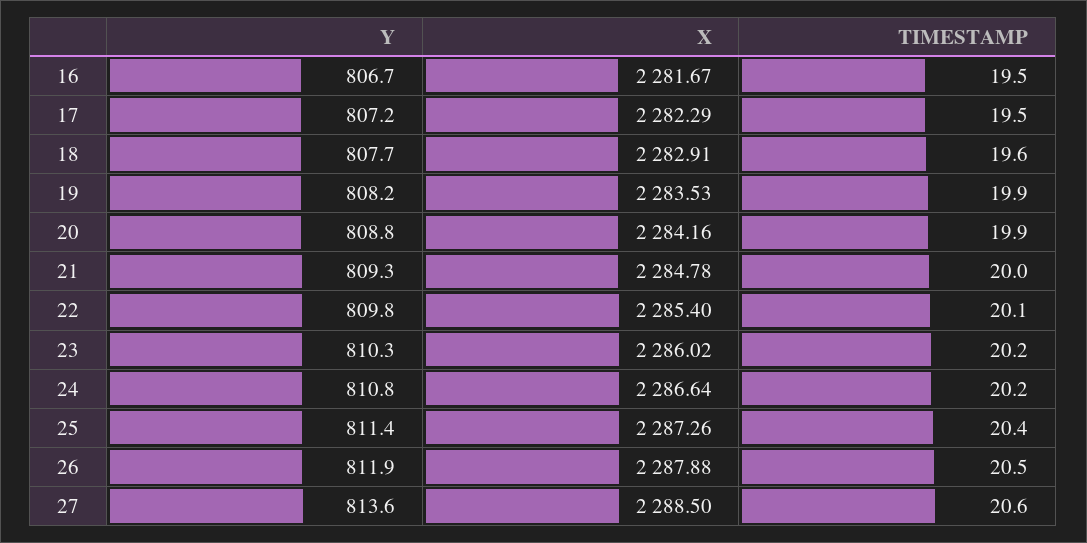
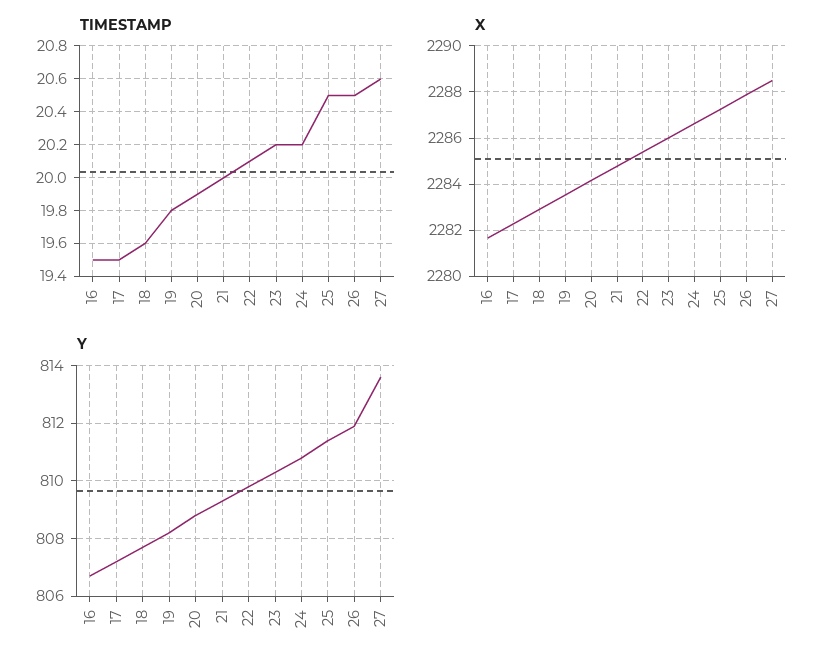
  {
    "Y": {
      "16": 806.7,
      "17": 807.2,
      "18": 807.7,
      "19": 808.2,
      "20": 808.8,
      "21": 809.3,
      "22": 809.8,
      "23": 810.3,
      "24": 810.8,
      "25": 811.4,
      "26": 811.9,
      "27": 813.6
    },
    "X": {
      "16": 2281.67,
      "17": 2282.29,
      "18": 2282.91,
      "19": 2283.53,
      "20": 2284.16,
      "21": 2284.78,
      "22": 2285.4,
      "23": 2286.02,
      "24": 2286.64,
      "25": 2287.26,
      "26": 2287.88,
      "27": 2288.5
    },
    "TIMESTAMP": {
      "16": 19.5,
      "17": 19.5,
      "18": 19.6,
-     "19": 19.9,
+     "19": 19.8,
      "20": 19.9,
      "21": 20,
      "22": 20.1,
      "23": 20.2,
      "24": 20.2,
-     "25": 20.4,
+     "25": 20.5,
      "26": 20.5,
      "27": 20.6
    }
  }

